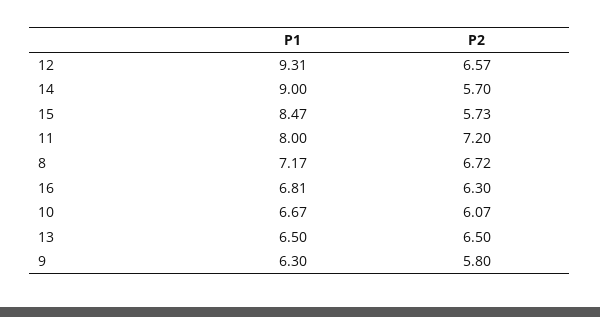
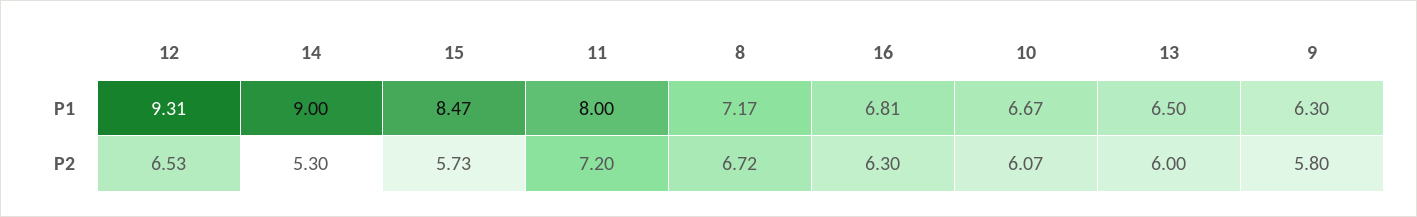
  {
    "P1": {
      "12": 9.31,
      "14": 9,
      "15": 8.47,
      "11": 8,
      "8": 7.17,
      "16": 6.81,
      "10": 6.67,
      "13": 6.5,
      "9": 6.3
    },
    "P2": {
-     "12": 6.57,
+     "12": 6.53,
-     "14": 5.7,
+     "14": 5.3,
      "15": 5.73,
      "11": 7.2,
      "8": 6.72,
      "16": 6.3,
      "10": 6.07,
-     "13": 6.5,
+     "13": 6,
      "9": 5.8
    }
  }

